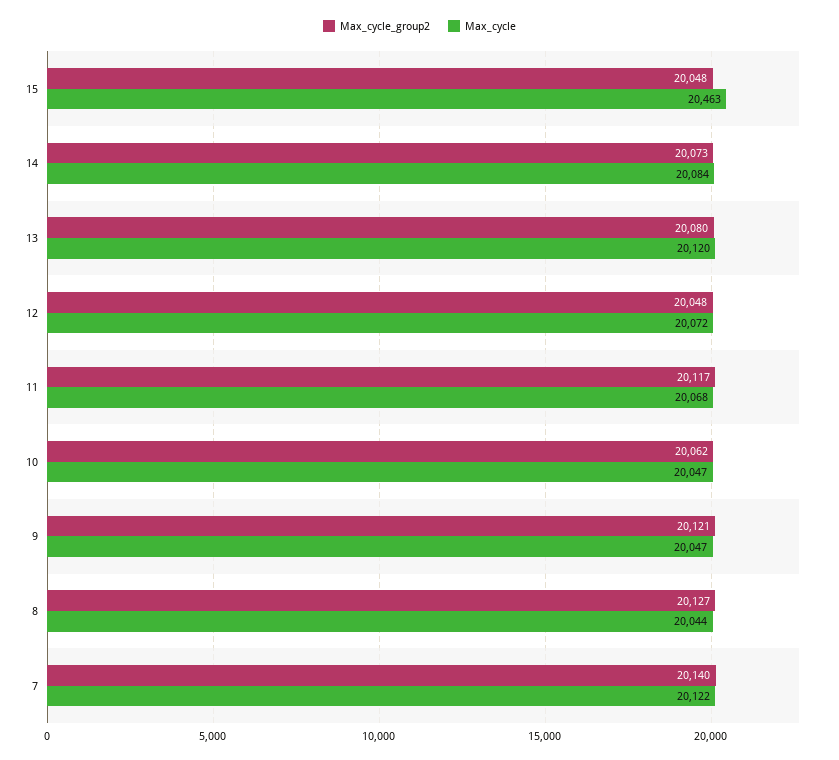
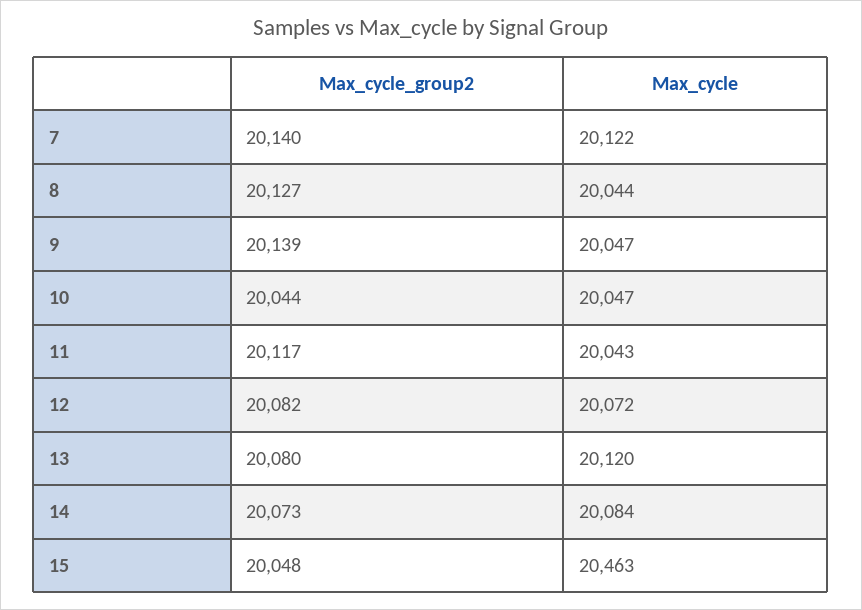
  {
    "Max_cycle_group2": {
      "15": 20048,
      "14": 20073,
      "13": 20080,
-     "12": 20048,
+     "12": 20082,
      "11": 20117,
-     "10": 20062,
+     "10": 20044,
-     "9": 20121,
+     "9": 20139,
      "8": 20127,
      "7": 20140
    },
    "Max_cycle": {
      "15": 20463,
      "14": 20084,
      "13": 20120,
      "12": 20072,
-     "11": 20068,
+     "11": 20043,
      "10": 20047,
      "9": 20047,
      "8": 20044,
      "7": 20122
    }
  }

